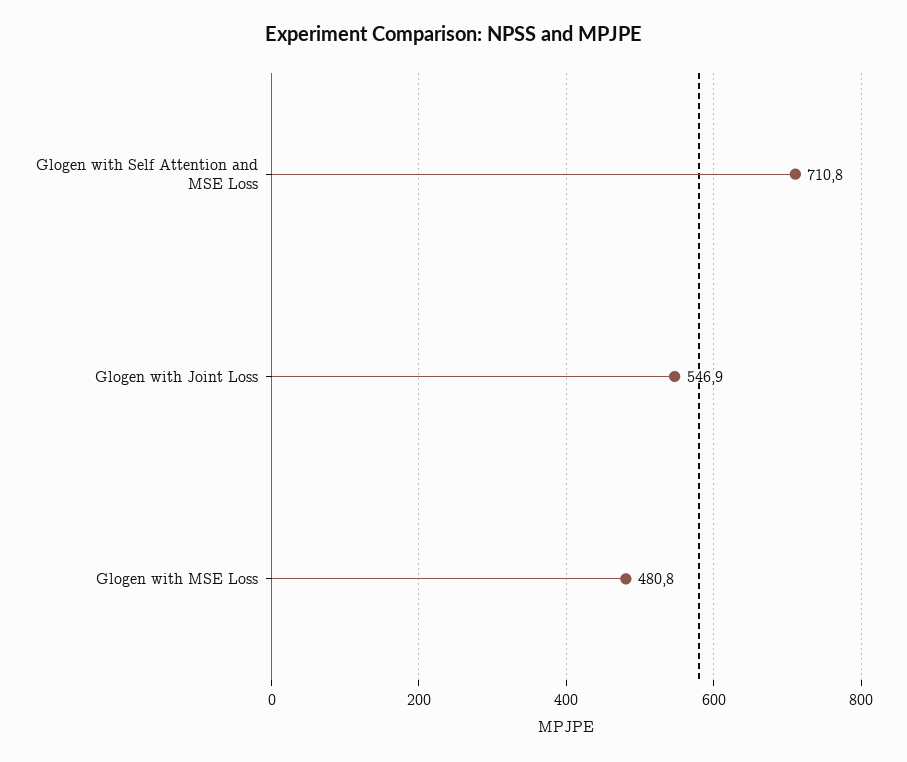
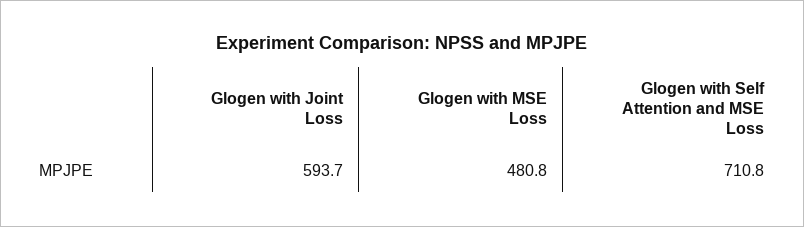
  {
    "Glogen with Self Attention and MSE Loss": 710.8,
-   "Glogen with Joint Loss": 546.9,
+   "Glogen with Joint Loss": 593.7,
    "Glogen with MSE Loss": 480.8
  }

